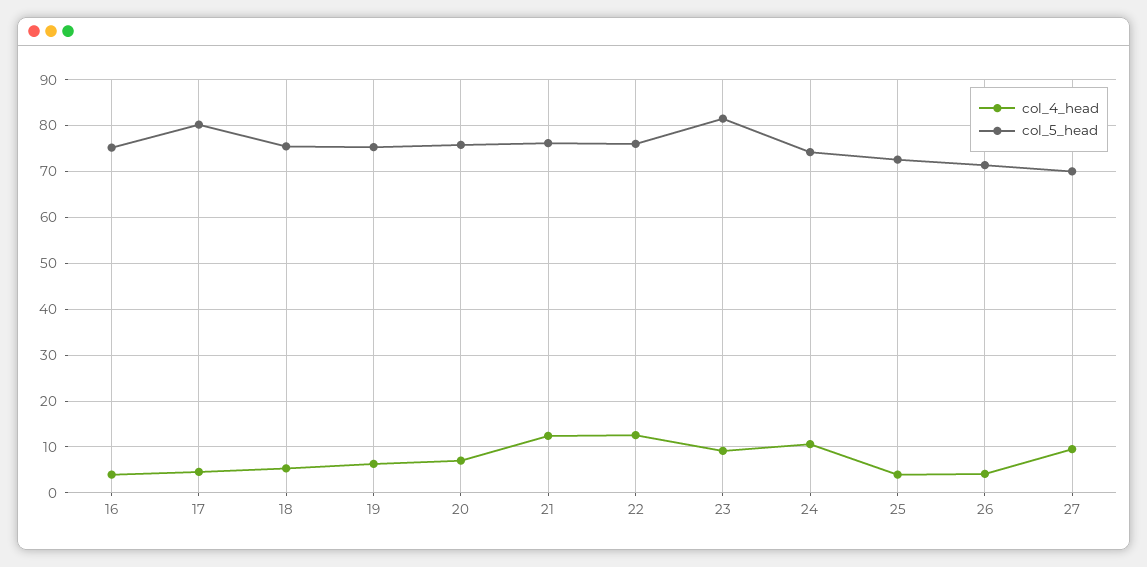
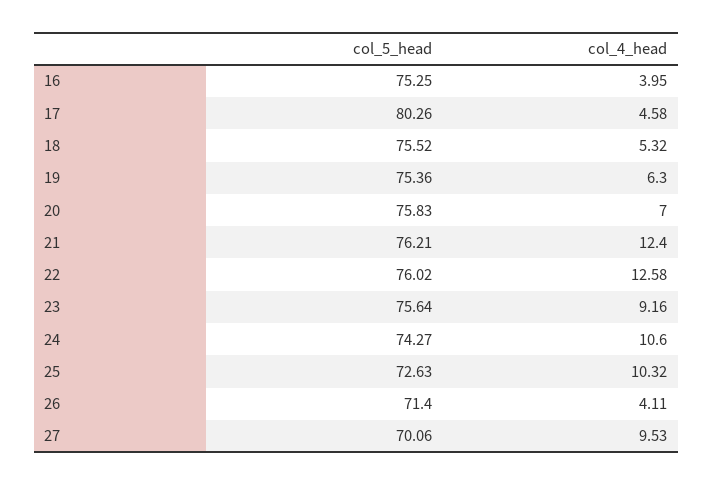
  {
    "col_4_head": {
      "16": 3.95,
      "17": 4.58,
      "18": 5.32,
      "19": 6.3,
      "20": 7,
      "21": 12.4,
      "22": 12.58,
      "23": 9.16,
      "24": 10.6,
-     "25": 4,
+     "25": 10.32,
      "26": 4.11,
      "27": 9.53
    },
    "col_5_head": {
      "16": 75.25,
      "17": 80.26,
      "18": 75.52,
      "19": 75.36,
      "20": 75.83,
      "21": 76.21,
      "22": 76.02,
-     "23": 82,
+     "23": 75.64,
      "24": 74.27,
      "25": 72.63,
      "26": 71.4,
      "27": 70.06
    }
  }

